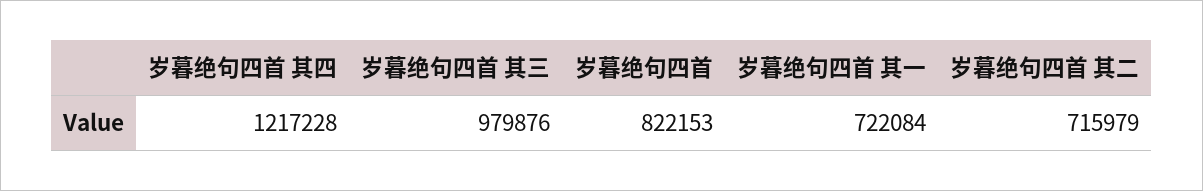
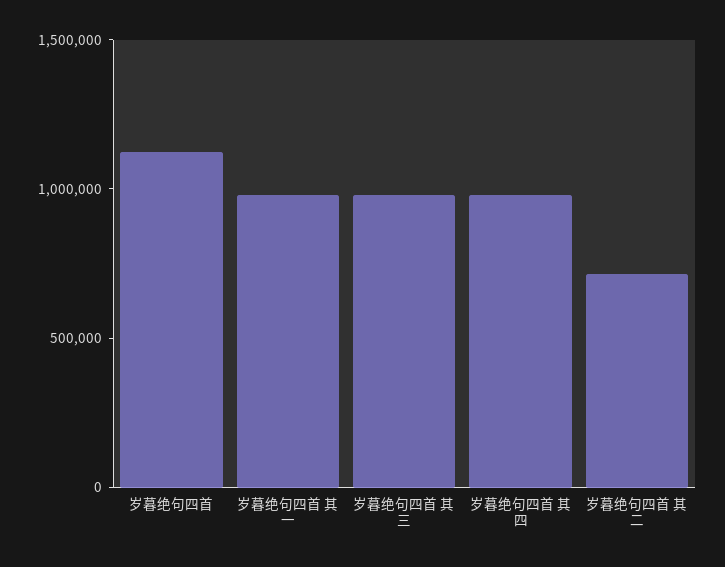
  {
-   "岁暮绝句四首 其四": 1217228,
+   "岁暮绝句四首 其四": 1000000,
    "岁暮绝句四首 其三": 979876,
-   "岁暮绝句四首": 822153,
+   "岁暮绝句四首": 1100000,
-   "岁暮绝句四首 其一": 722084,
+   "岁暮绝句四首 其一": 1000000,
    "岁暮绝句四首 其二": 715979
  }

